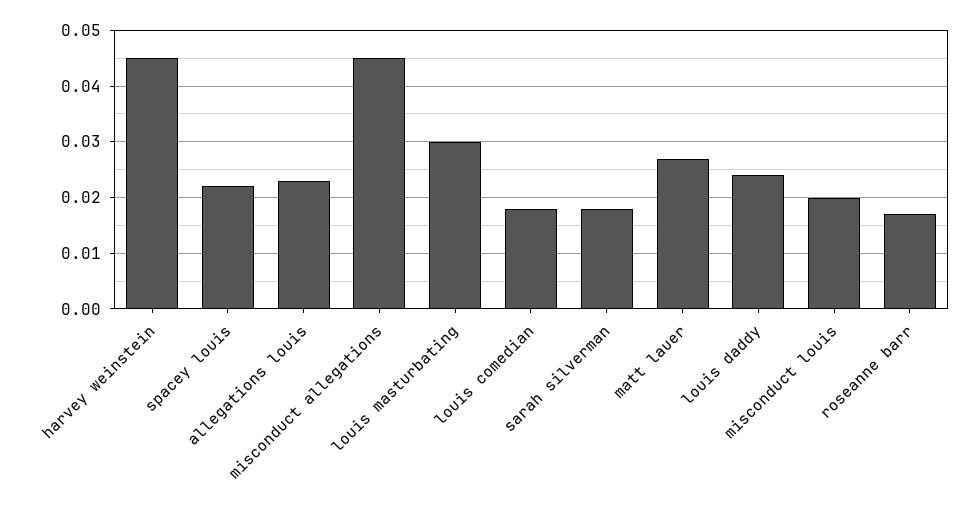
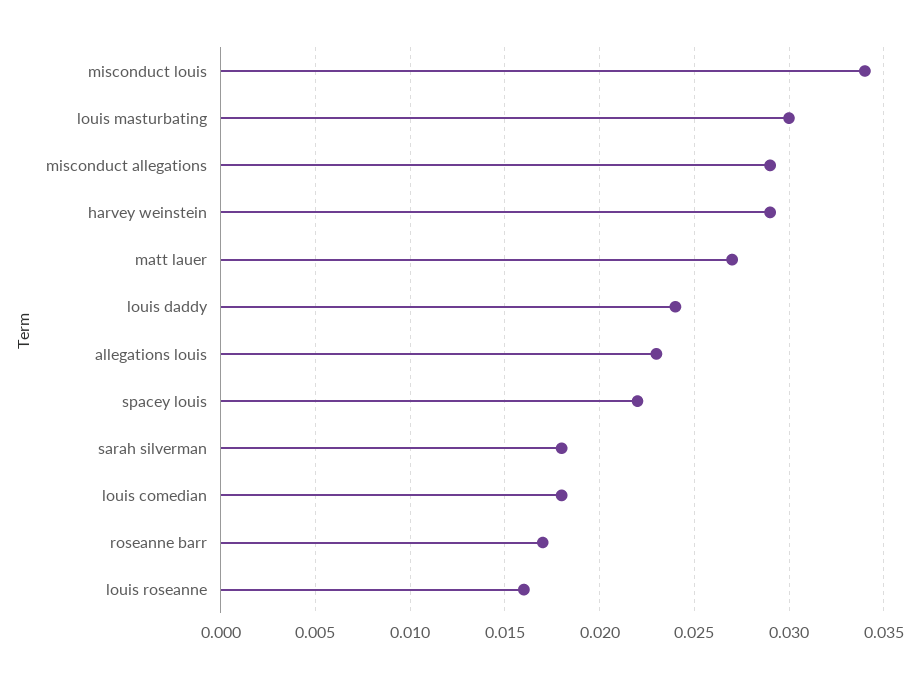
  {
-   "harvey weinstein": 0.045,
+   "harvey weinstein": 0.029,
    "spacey louis": 0.022,
    "allegations louis": 0.023,
-   "misconduct allegations": 0.045,
+   "misconduct allegations": 0.029,
    "louis masturbating": 0.03,
    "louis comedian": 0.018,
    "sarah silverman": 0.018,
    "matt lauer": 0.027,
    "louis daddy": 0.024,
-   "misconduct louis": 0.02,
+   "misconduct louis": 0.034,
-   "roseanne barr": 0.017
+   "roseanne barr": 0.017,
+   "louis roseanne": 0.016
  }

